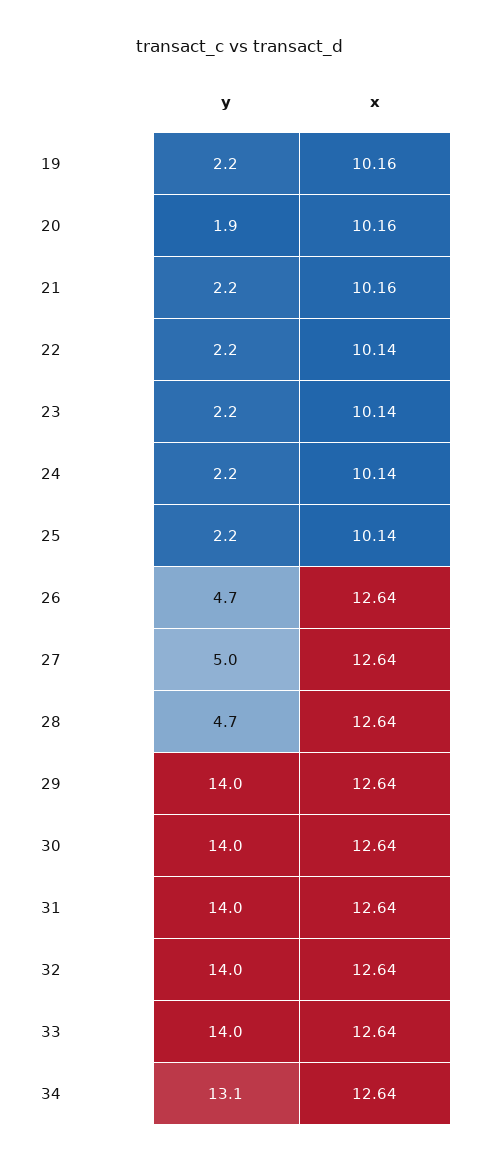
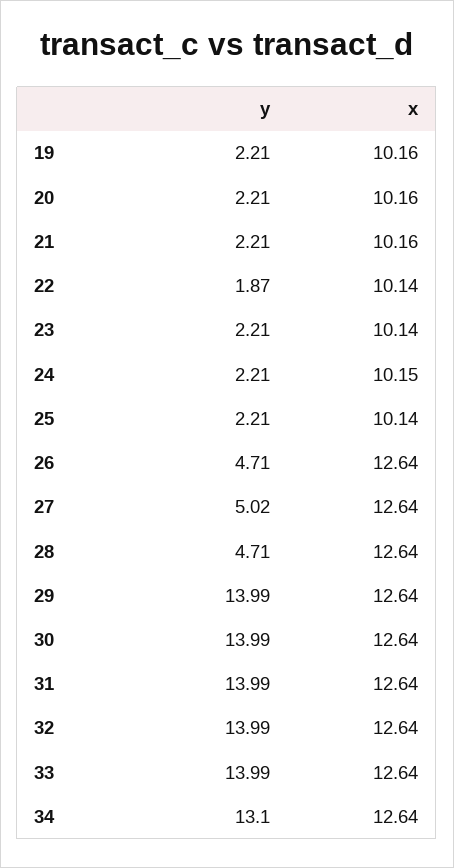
  {
    "y": {
      "19": 2.21,
-     "20": 1.9,
+     "20": 2.21,
      "21": 2.21,
-     "22": 2.2,
+     "22": 1.87,
      "23": 2.21,
      "24": 2.21,
      "25": 2.21,
      "26": 4.71,
      "27": 5.02,
      "28": 4.71,
      "29": 13.99,
      "30": 13.99,
      "31": 13.99,
      "32": 13.99,
      "33": 13.99,
      "34": 13.1
    },
    "x": {
      "19": 10.16,
      "20": 10.16,
      "21": 10.16,
      "22": 10.14,
      "23": 10.14,
-     "24": 10.14,
+     "24": 10.15,
      "25": 10.14,
      "26": 12.64,
      "27": 12.64,
      "28": 12.64,
      "29": 12.64,
      "30": 12.64,
      "31": 12.64,
      "32": 12.64,
      "33": 12.64,
      "34": 12.64
    }
  }

